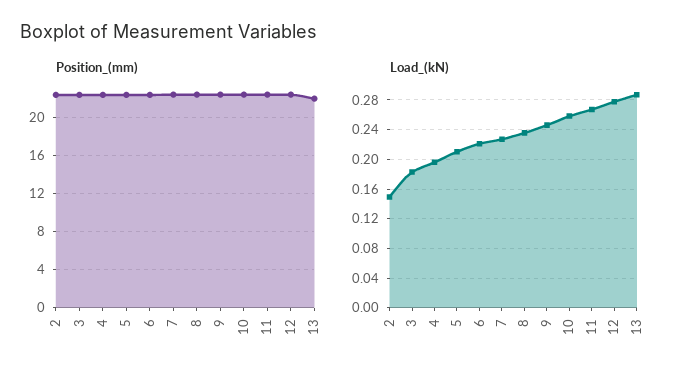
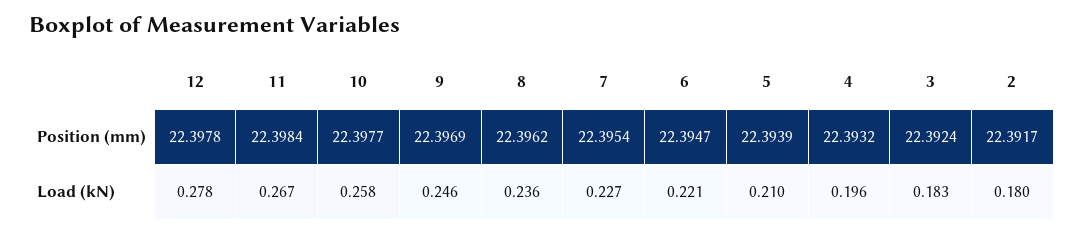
  {
    "Position_(mm)": {
      "2": 22.3917,
      "3": 22.3924,
      "4": 22.3932,
      "5": 22.3939,
      "6": 22.3947,
      "7": 22.3954,
      "8": 22.3962,
      "9": 22.3969,
      "10": 22.3977,
      "11": 22.3984,
-     "12": 22.3978,
+     "12": 22.3978
-     "13": 22
    },
    "Load_(kN)": {
-     "2": 0.15,
+     "2": 0.18,
      "3": 0.183,
      "4": 0.196,
      "5": 0.21,
      "6": 0.221,
      "7": 0.227,
      "8": 0.236,
      "9": 0.246,
      "10": 0.258,
      "11": 0.267,
-     "12": 0.278,
+     "12": 0.278
-     "13": 0.29
    }
  }

